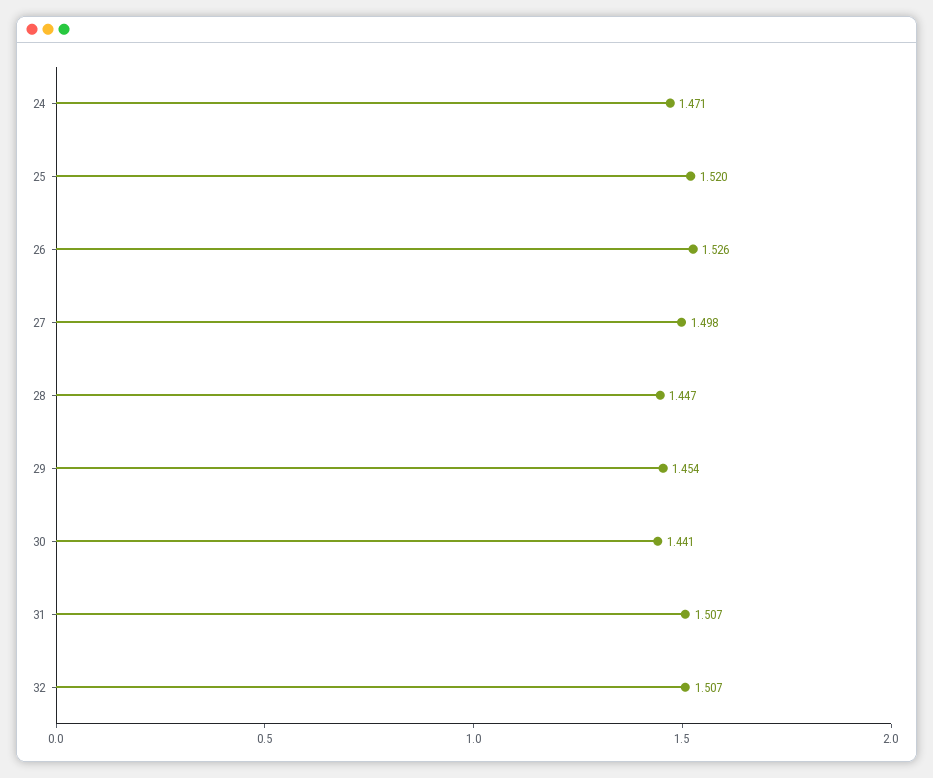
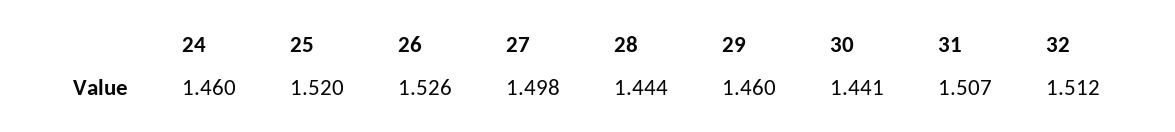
  {
-   "24": 1.471,
+   "24": 1.46,
    "25": 1.52,
    "26": 1.526,
    "27": 1.498,
-   "28": 1.447,
+   "28": 1.444,
-   "29": 1.454,
+   "29": 1.46,
    "30": 1.441,
    "31": 1.507,
-   "32": 1.507
+   "32": 1.512
  }

